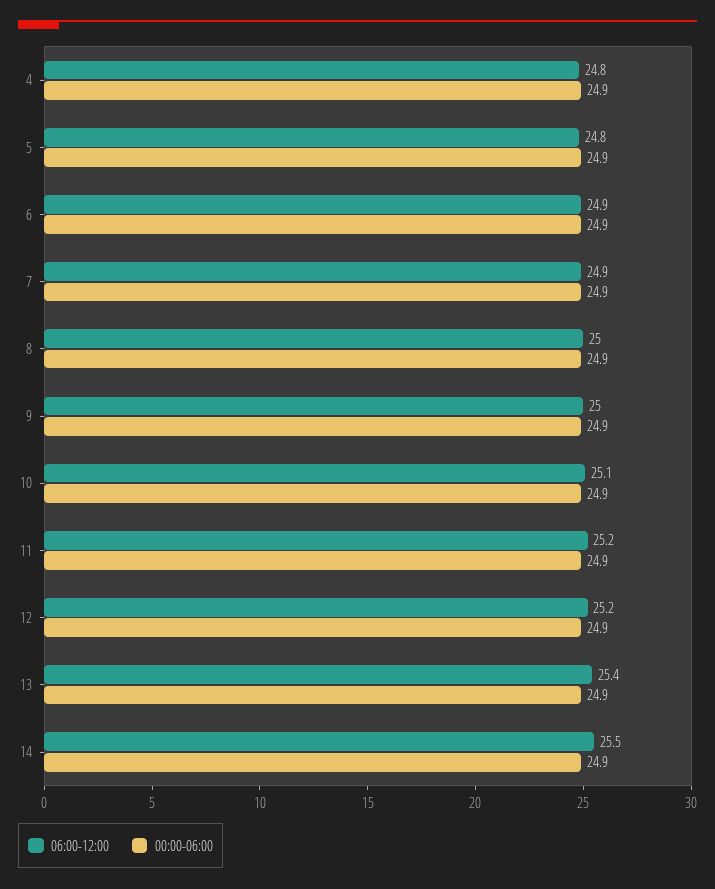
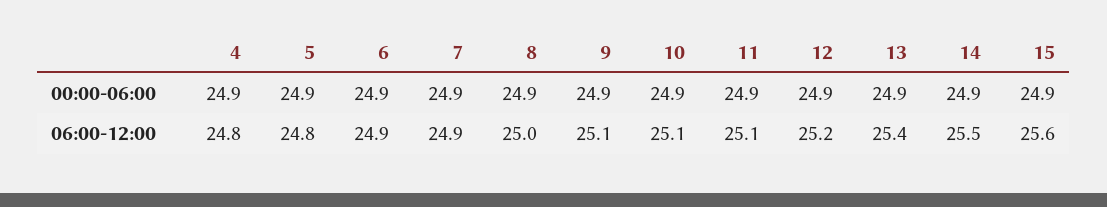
  {
    "06:00-12:00": {
      "4": 24.8,
      "5": 24.8,
      "6": 24.9,
      "7": 24.9,
      "8": 25,
-     "9": 25,
+     "9": 25.1,
      "10": 25.1,
-     "11": 25.2,
+     "11": 25.1,
      "12": 25.2,
      "13": 25.4,
-     "14": 25.5
+     "14": 25.5,
+     "15": 25.6
    },
    "00:00-06:00": {
      "4": 24.9,
      "5": 24.9,
      "6": 24.9,
      "7": 24.9,
      "8": 24.9,
      "9": 24.9,
      "10": 24.9,
      "11": 24.9,
      "12": 24.9,
      "13": 24.9,
-     "14": 24.9
+     "14": 24.9,
+     "15": 24.9
    }
  }

